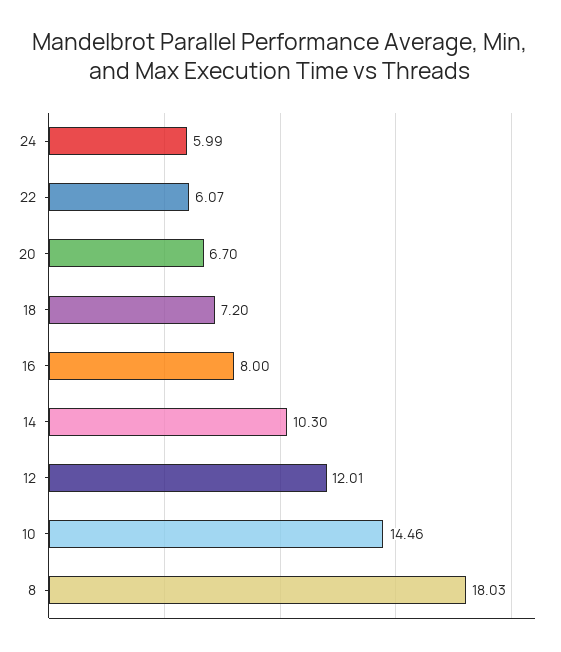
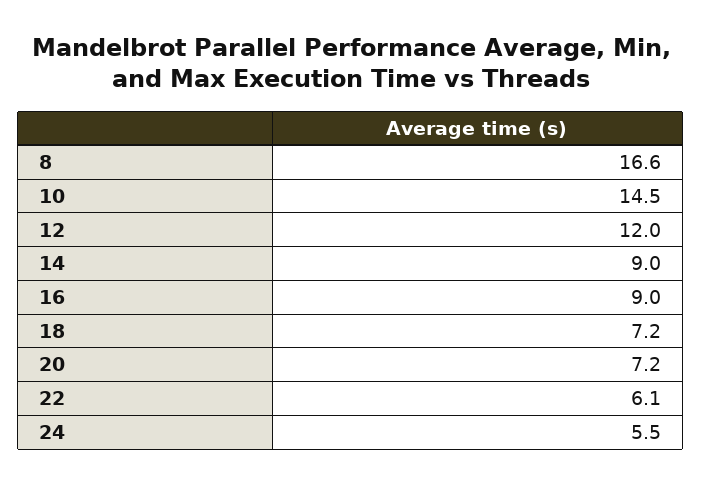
  {
-   "24": 5.99,
+   "24": 5.5,
    "22": 6.07,
-   "20": 6.7,
+   "20": 7.2,
    "18": 7.2,
-   "16": 8,
+   "16": 9,
-   "14": 10.3,
+   "14": 9,
    "12": 12.01,
    "10": 14.46,
-   "8": 18.03
+   "8": 16.6
  }

